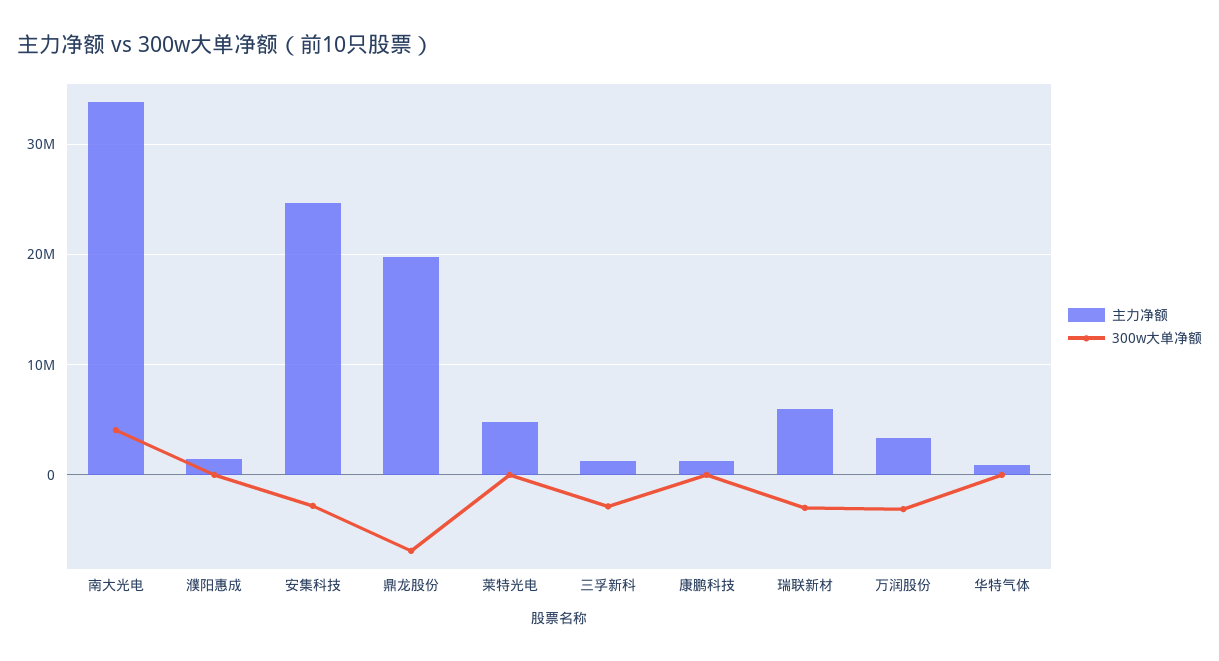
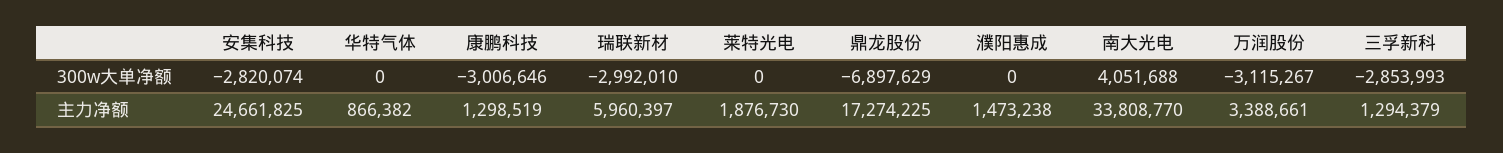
  {
    "主力净额": {
      "南大光电": 33808770,
      "濮阳惠成": 1473238,
      "安集科技": 24661825,
-     "鼎龙股份": 20000000,
+     "鼎龙股份": 17274225,
-     "莱特光电": 5000000,
+     "莱特光电": 1876730,
      "三孚新科": 1294379,
      "康鹏科技": 1298519,
      "瑞联新材": 5960397,
      "万润股份": 3388661,
      "华特气体": 866382
    },
    "300w大单净额": {
      "南大光电": 4051688,
      "濮阳惠成": 0,
      "安集科技": -2820074,
      "鼎龙股份": -6897629,
      "莱特光电": 0,
      "三孚新科": -2853993,
-     "康鹏科技": 0,
+     "康鹏科技": -3006646,
      "瑞联新材": -2992010,
      "万润股份": -3115267,
      "华特气体": 0
    }
  }

